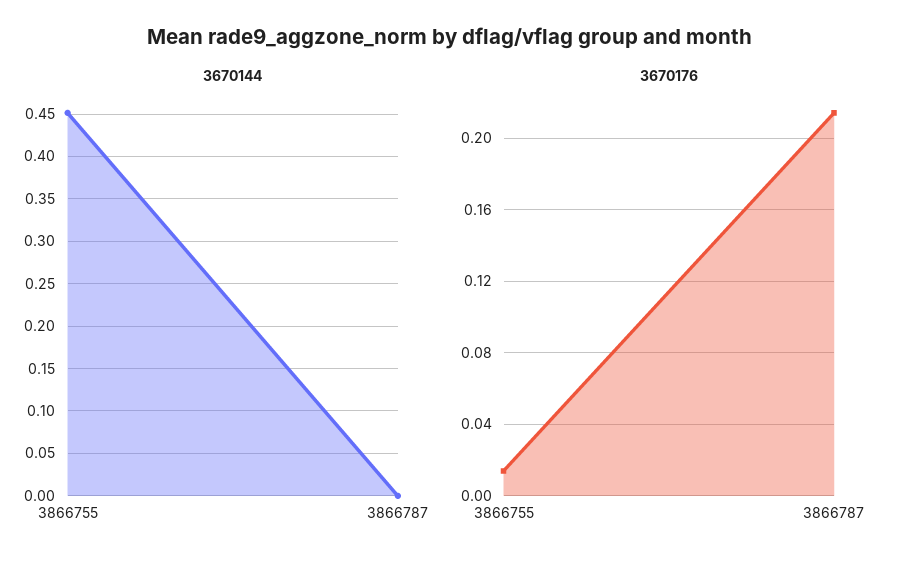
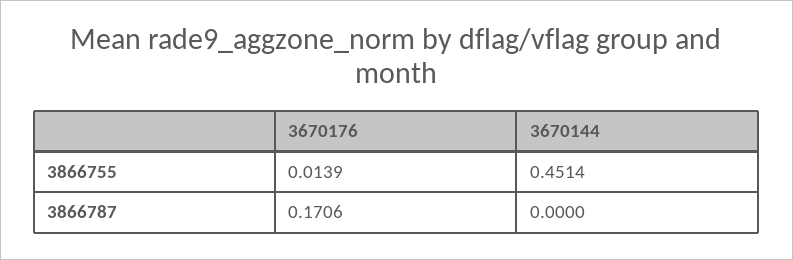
  {
    "3670144": {
      "3866755": 0.4514,
      "3866787": 0
    },
    "3670176": {
      "3866755": 0.0139,
-     "3866787": 0.215
+     "3866787": 0.1706
    }
  }

